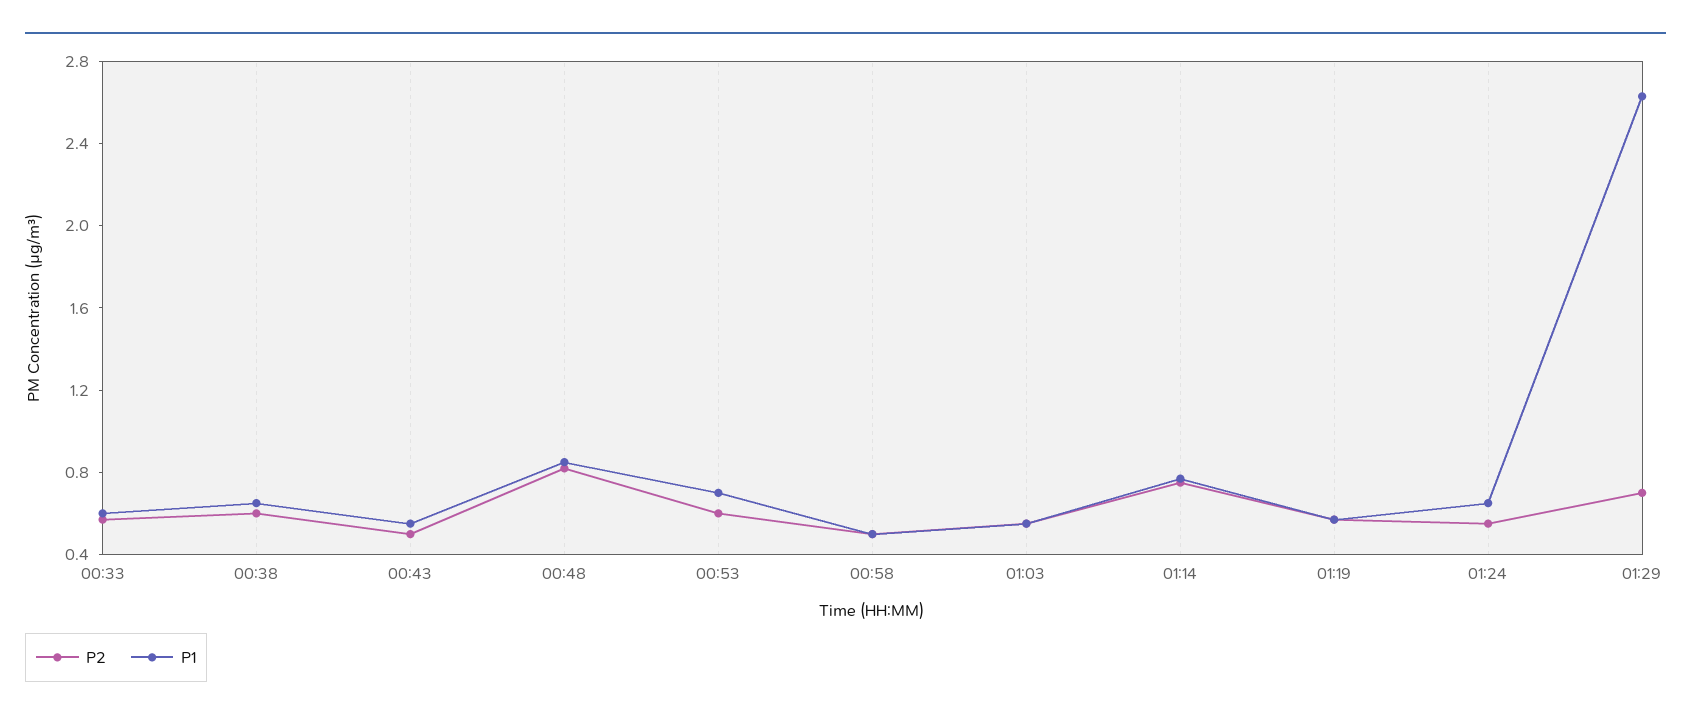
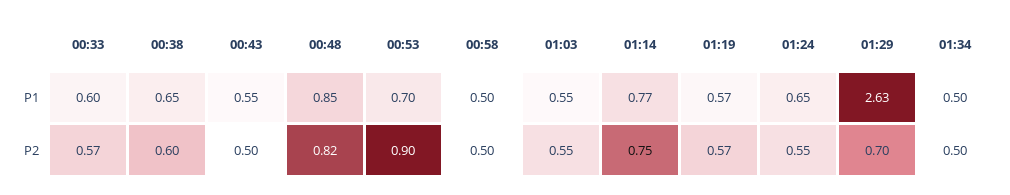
  {
    "P2": {
      "00:33": 0.57,
      "00:38": 0.6,
      "00:43": 0.5,
      "00:48": 0.82,
-     "00:53": 0.6,
+     "00:53": 0.9,
      "00:58": 0.5,
      "01:03": 0.55,
      "01:14": 0.75,
      "01:19": 0.57,
      "01:24": 0.55,
-     "01:29": 0.7
+     "01:29": 0.7,
+     "01:34": 0.5
    },
    "P1": {
      "00:33": 0.6,
      "00:38": 0.65,
      "00:43": 0.55,
      "00:48": 0.85,
      "00:53": 0.7,
      "00:58": 0.5,
      "01:03": 0.55,
      "01:14": 0.77,
      "01:19": 0.57,
      "01:24": 0.65,
-     "01:29": 2.63
+     "01:29": 2.63,
+     "01:34": 0.5
    }
  }

